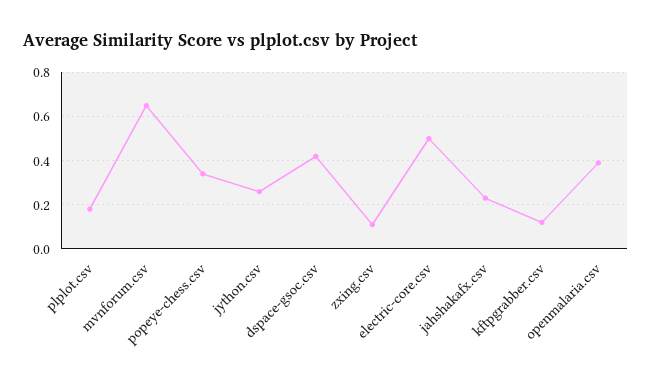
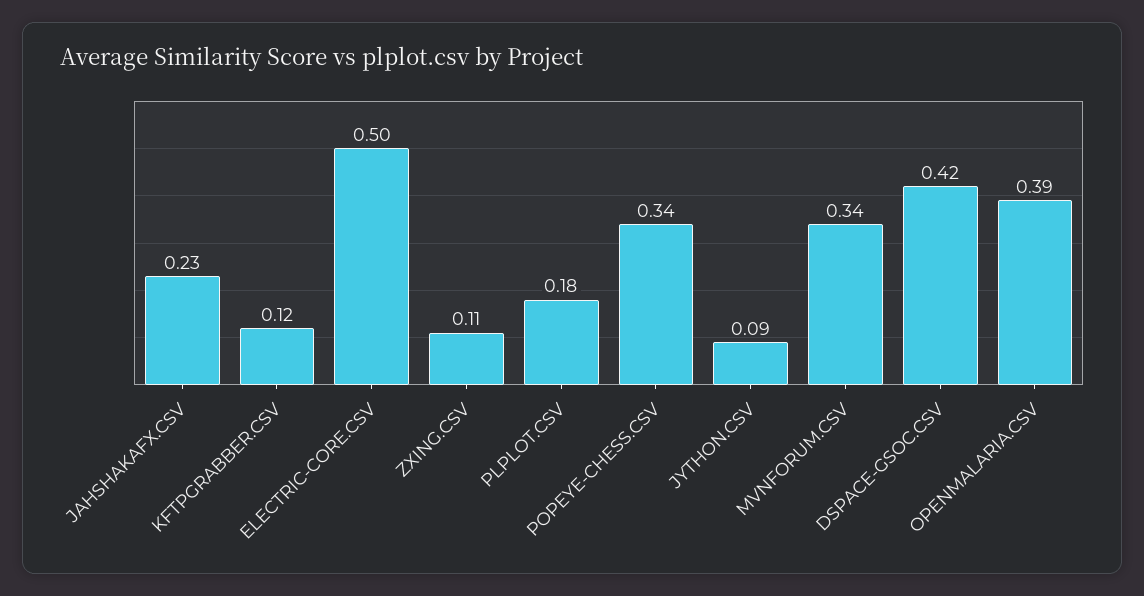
  {
    "plplot.csv": 0.18,
-   "mvnforum.csv": 0.65,
+   "mvnforum.csv": 0.34,
    "popeye-chess.csv": 0.34,
-   "jython.csv": 0.25,
+   "jython.csv": 0.09,
    "dspace-gsoc.csv": 0.42,
    "zxing.csv": 0.11,
    "electric-core.csv": 0.5,
    "jahshakafx.csv": 0.23,
    "kftpgrabber.csv": 0.12,
    "openmalaria.csv": 0.39
  }

